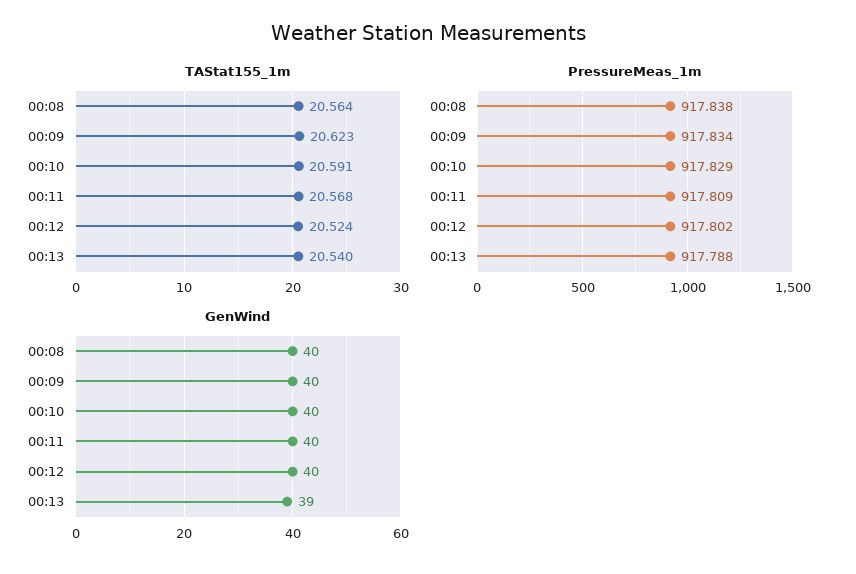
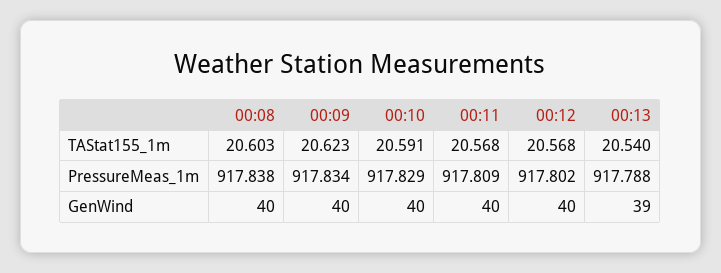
  {
    "TAStat155_1m": {
-     "00:08": 20.564,
+     "00:08": 20.603,
      "00:09": 20.623,
      "00:10": 20.591,
      "00:11": 20.568,
-     "00:12": 20.524,
+     "00:12": 20.568,
      "00:13": 20.54
    },
    "PressureMeas_1m": {
      "00:08": 917.838,
      "00:09": 917.834,
      "00:10": 917.829,
      "00:11": 917.809,
      "00:12": 917.802,
      "00:13": 917.788
    },
    "GenWind": {
      "00:08": 40,
      "00:09": 40,
      "00:10": 40,
      "00:11": 40,
      "00:12": 40,
      "00:13": 39
    }
  }

